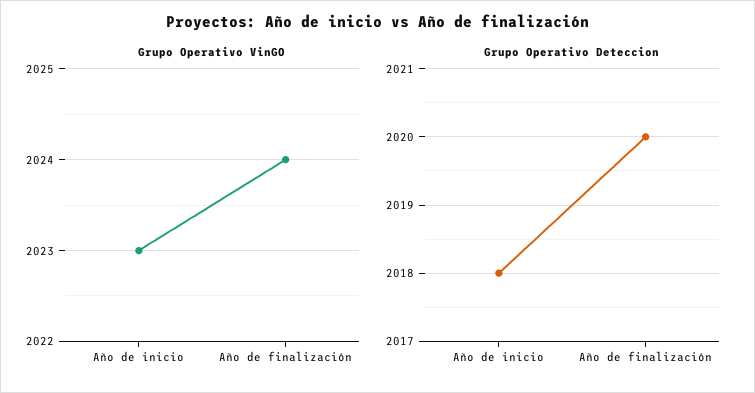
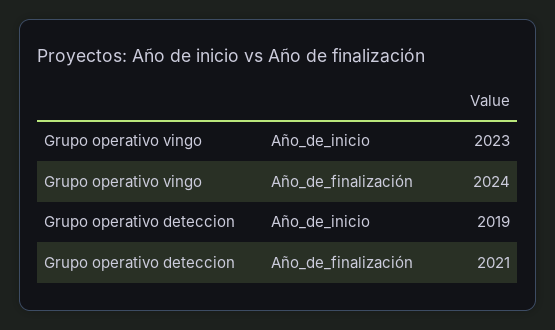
  {
    "Grupo Operativo VinGO": {
      "Año de inicio": 2023,
      "Año de finalización": 2024
    },
    "Grupo Operativo Deteccion": {
-     "Año de inicio": 2018,
+     "Año de inicio": 2019,
-     "Año de finalización": 2020
+     "Año de finalización": 2021
    }
  }

